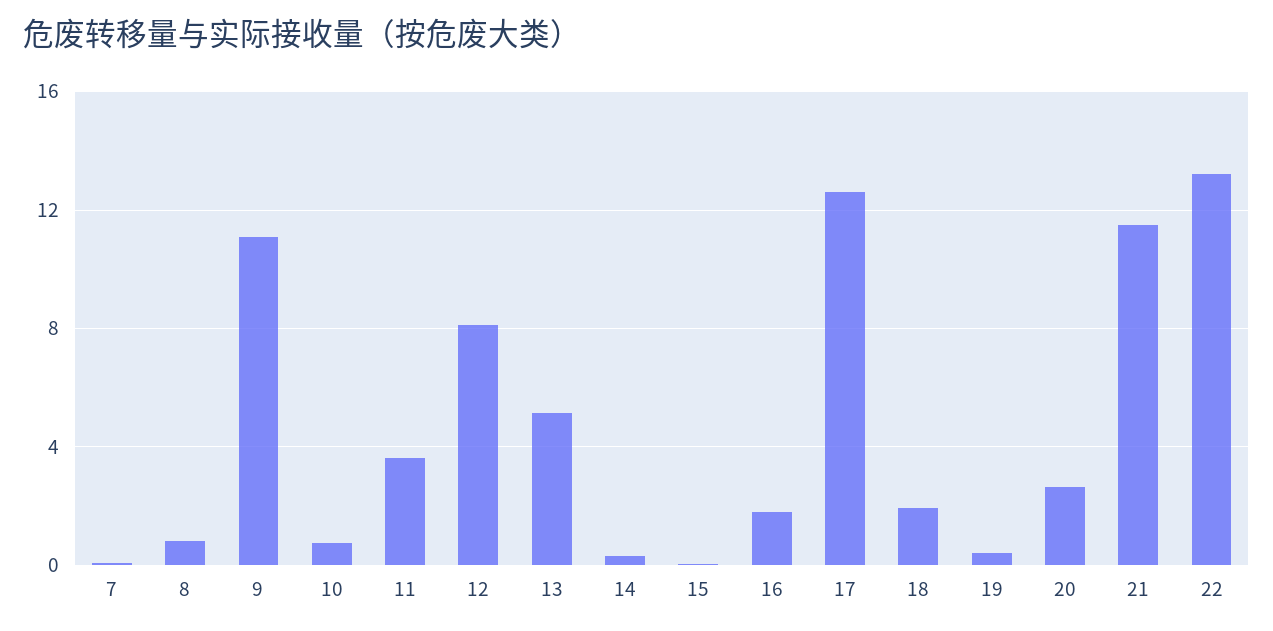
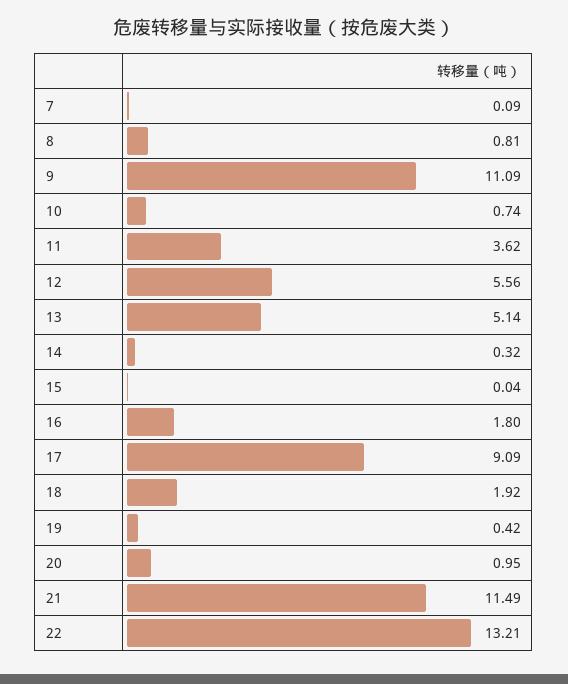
  {
    "7": 0.09,
    "8": 0.81,
    "9": 11.09,
    "10": 0.74,
    "11": 3.62,
-   "12": 8,
+   "12": 5.56,
    "13": 5.14,
    "14": 0.32,
    "15": 0.04,
    "16": 1.8,
-   "17": 12.5,
+   "17": 9.09,
    "18": 1.92,
    "19": 0.42,
-   "20": 2.5,
+   "20": 0.95,
    "21": 11.49,
    "22": 13.21
  }

